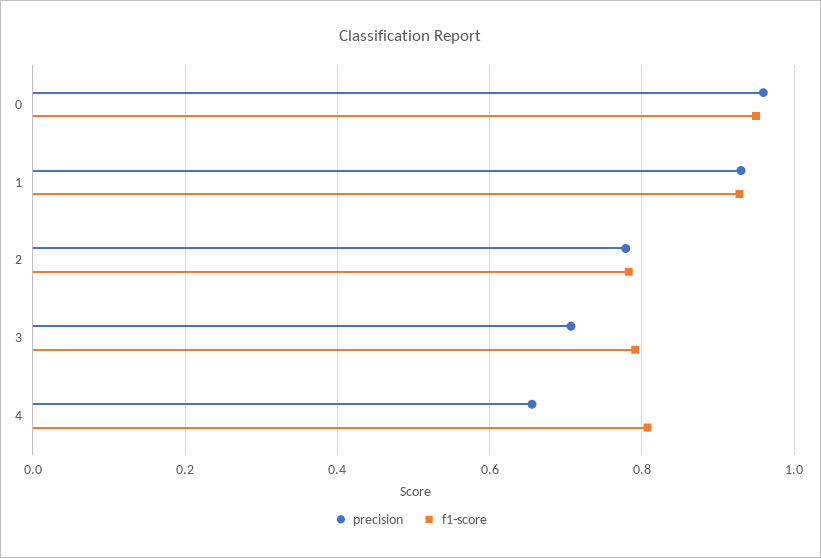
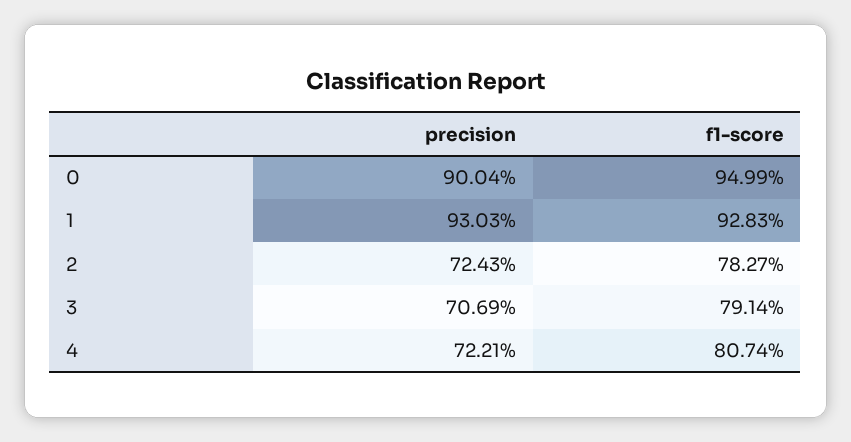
  {
    "precision": {
-     "0": 0.96,
+     "0": 0.9004,
      "1": 0.9303,
-     "2": 0.78,
+     "2": 0.7243,
      "3": 0.7069,
-     "4": 0.66
+     "4": 0.7221
    },
    "f1-score": {
      "0": 0.9499,
      "1": 0.9283,
      "2": 0.7827,
      "3": 0.7914,
      "4": 0.8074
    }
  }

